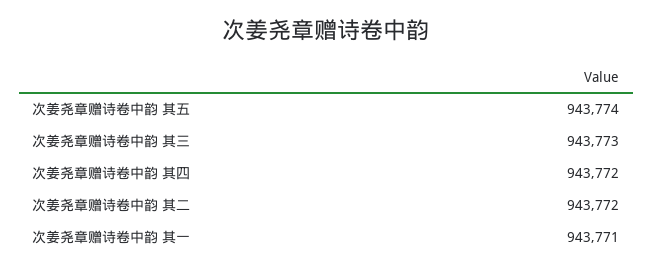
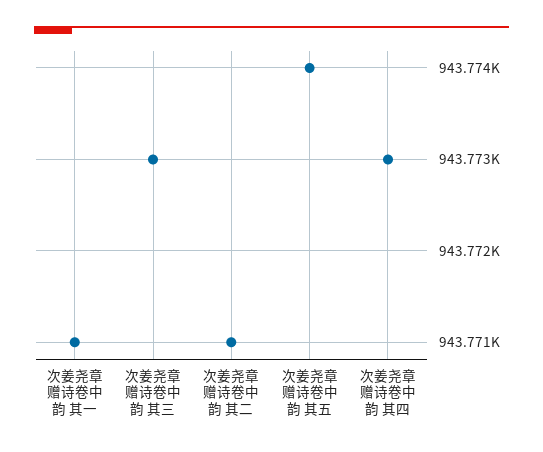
  {
    "次姜尧章赠诗卷中韵 其五": 943774,
    "次姜尧章赠诗卷中韵 其三": 943773,
-   "次姜尧章赠诗卷中韵 其四": 943772,
+   "次姜尧章赠诗卷中韵 其四": 943773,
-   "次姜尧章赠诗卷中韵 其二": 943772,
+   "次姜尧章赠诗卷中韵 其二": 943771,
    "次姜尧章赠诗卷中韵 其一": 943771
  }

